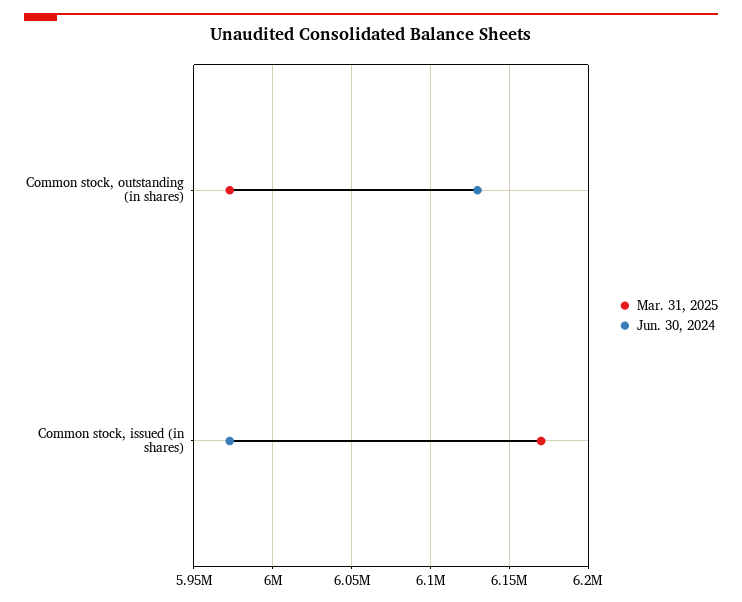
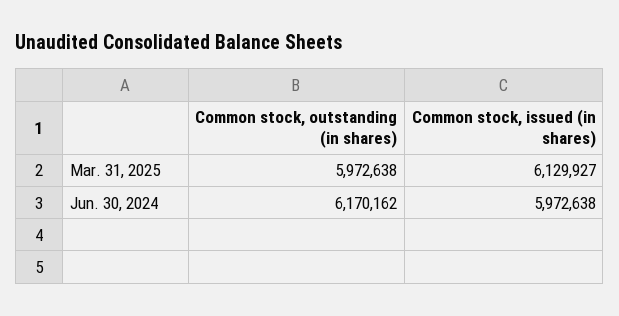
  {
    "Mar. 31, 2025": {
      "Common stock, outstanding (in shares)": 5972638,
-     "Common stock, issued (in shares)": 6170000
+     "Common stock, issued (in shares)": 6129927
    },
    "Jun. 30, 2024": {
-     "Common stock, outstanding (in shares)": 6130000,
+     "Common stock, outstanding (in shares)": 6170162,
      "Common stock, issued (in shares)": 5972638
    }
  }

